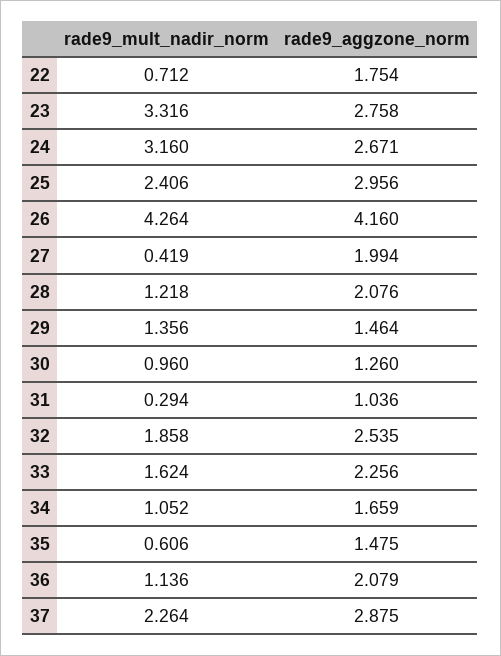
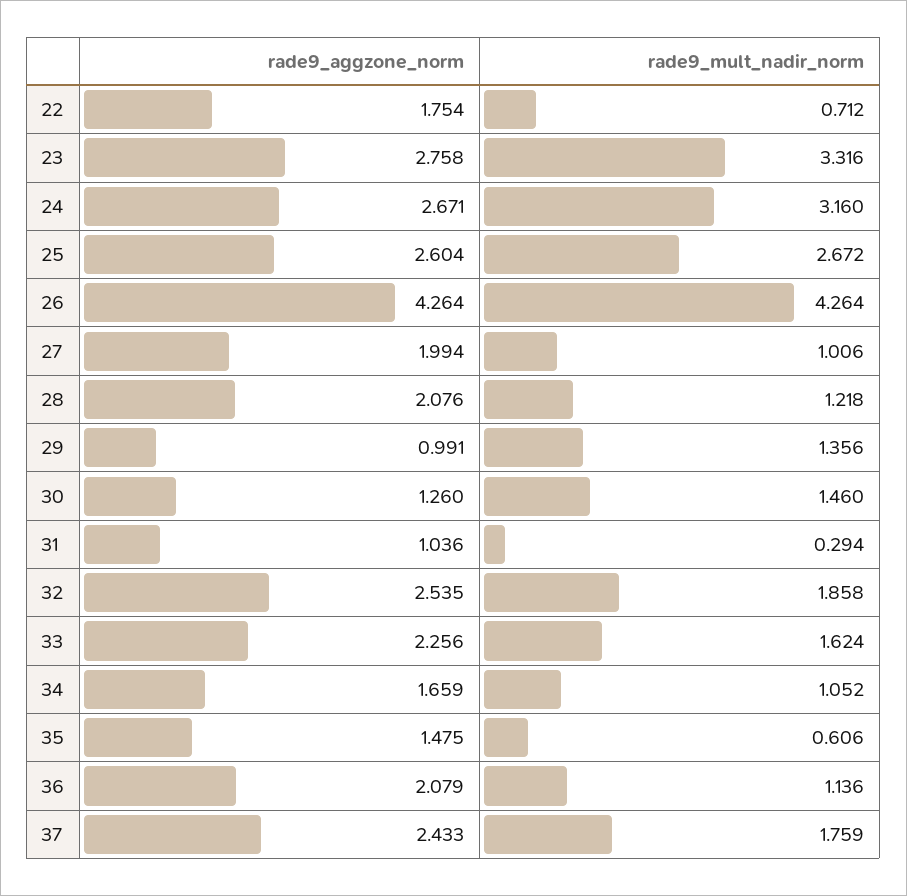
  {
    "rade9_mult_nadir_norm": {
      "22": 0.712,
      "23": 3.316,
      "24": 3.16,
-     "25": 2.406,
+     "25": 2.672,
      "26": 4.264,
-     "27": 0.419,
+     "27": 1.006,
      "28": 1.218,
      "29": 1.356,
-     "30": 0.96,
+     "30": 1.46,
      "31": 0.294,
      "32": 1.858,
      "33": 1.624,
      "34": 1.052,
      "35": 0.606,
      "36": 1.136,
-     "37": 2.264
+     "37": 1.759
    },
    "rade9_aggzone_norm": {
      "22": 1.754,
      "23": 2.758,
      "24": 2.671,
-     "25": 2.956,
+     "25": 2.604,
-     "26": 4.16,
+     "26": 4.264,
      "27": 1.994,
      "28": 2.076,
-     "29": 1.464,
+     "29": 0.991,
      "30": 1.26,
      "31": 1.036,
      "32": 2.535,
      "33": 2.256,
      "34": 1.659,
      "35": 1.475,
      "36": 2.079,
-     "37": 2.875
+     "37": 2.433
    }
  }

